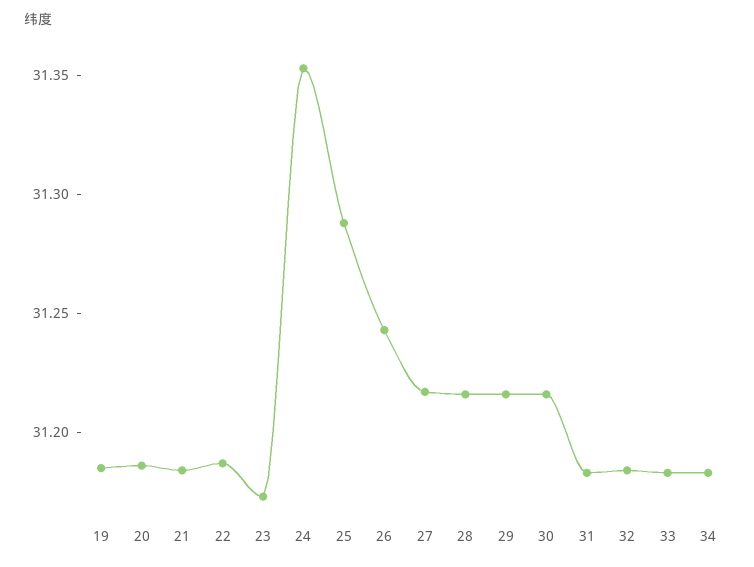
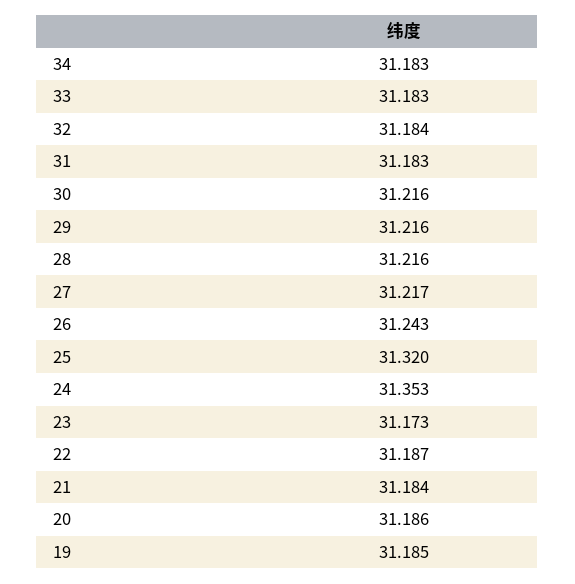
  {
    "19": 31.185,
    "20": 31.186,
    "21": 31.184,
    "22": 31.187,
    "23": 31.173,
    "24": 31.353,
-   "25": 31.29,
+   "25": 31.32,
    "26": 31.243,
    "27": 31.217,
    "28": 31.216,
    "29": 31.216,
    "30": 31.216,
    "31": 31.183,
    "32": 31.184,
    "33": 31.183,
    "34": 31.183
  }

